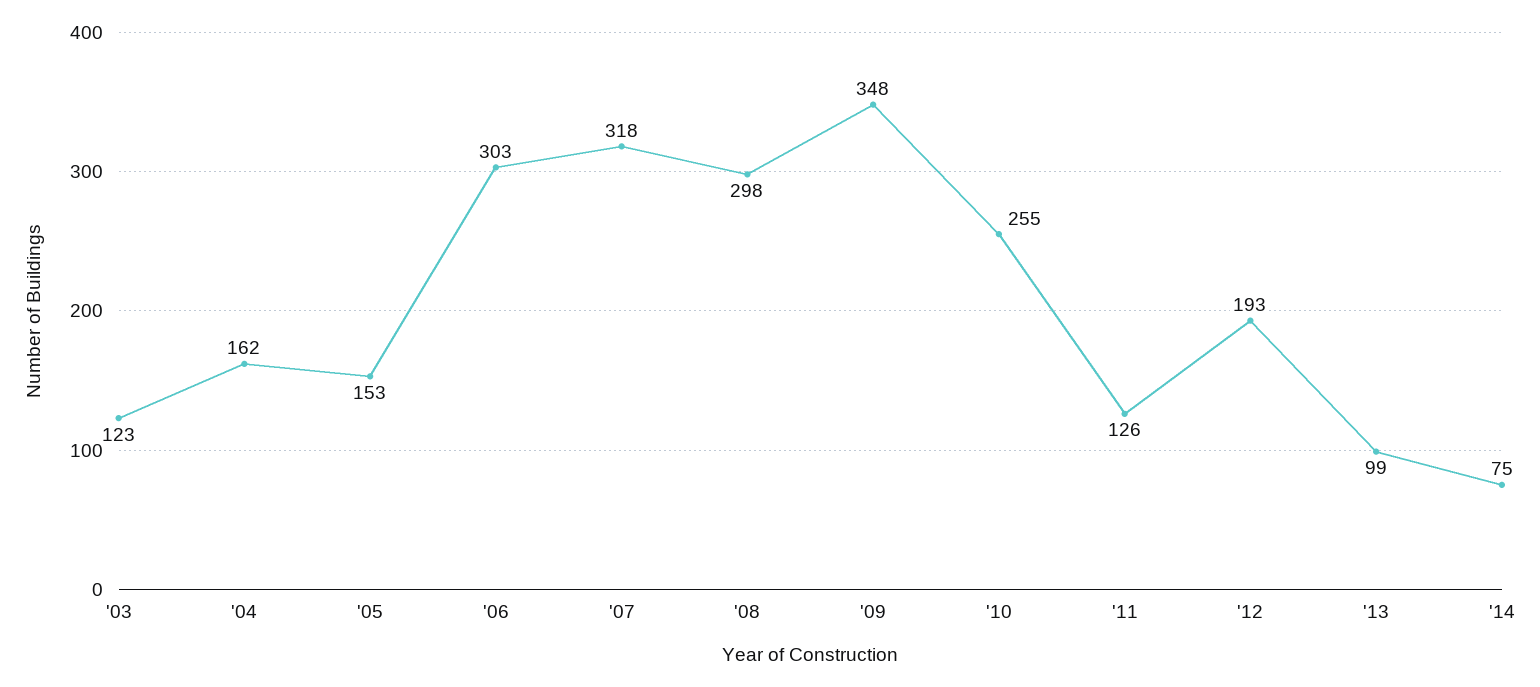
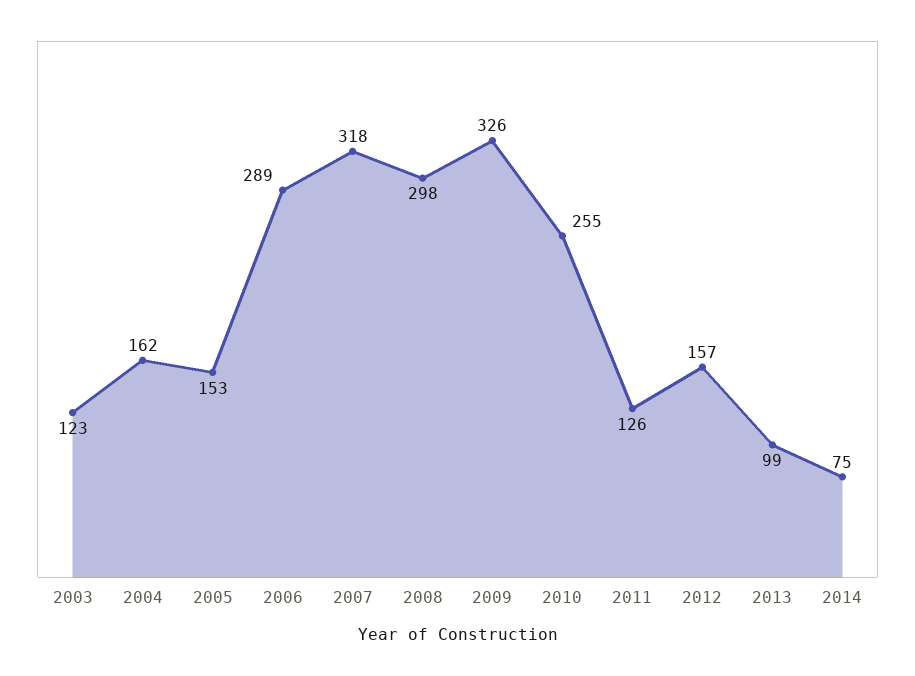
  {
    "'03": 123,
    "'04": 162,
    "'05": 153,
-   "'06": 303,
+   "'06": 289,
    "'07": 318,
    "'08": 298,
-   "'09": 348,
+   "'09": 326,
    "'10": 255,
    "'11": 126,
-   "'12": 193,
+   "'12": 157,
    "'13": 99,
    "'14": 75
  }

